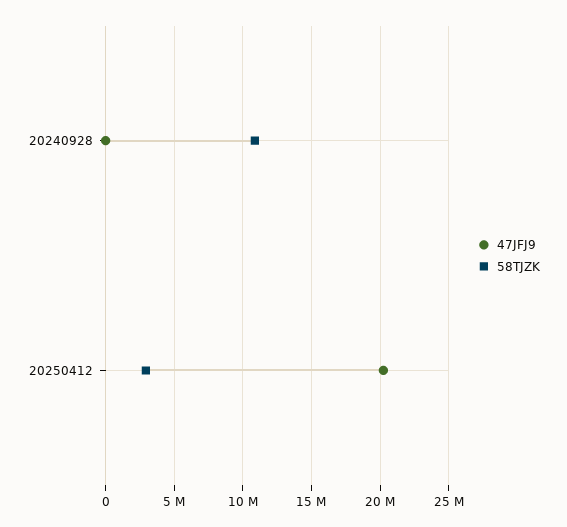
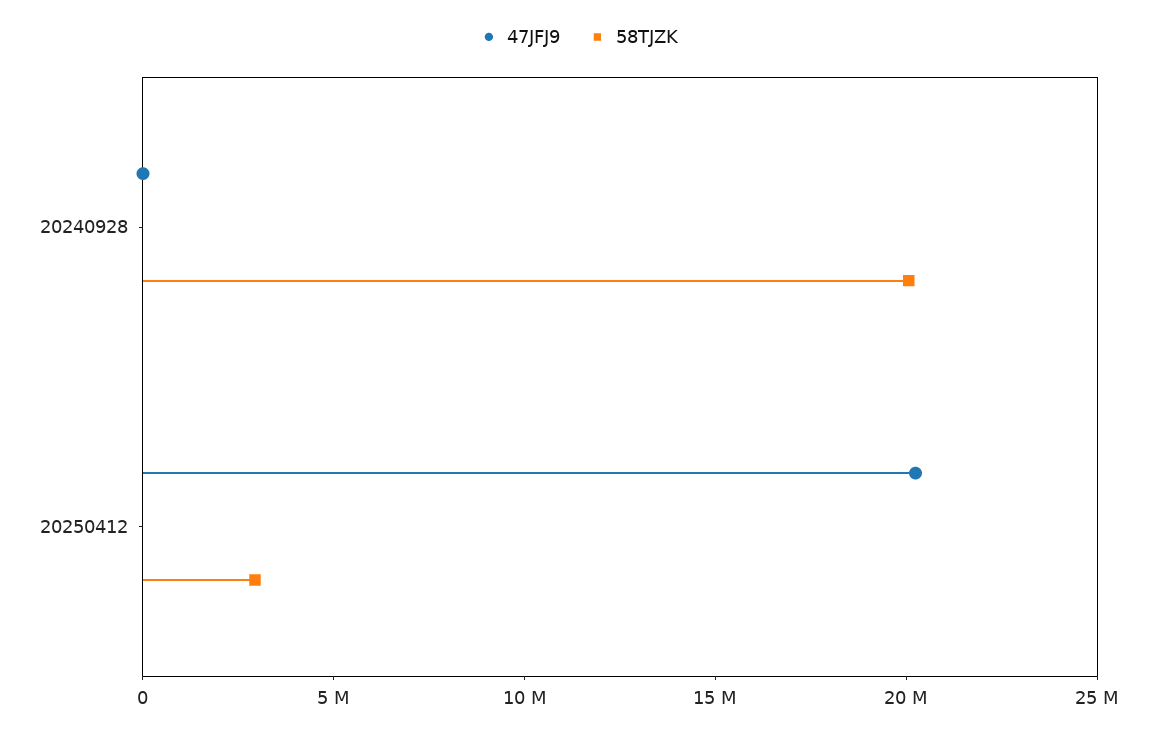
  {
    "47JFJ9": {
      "20240928": 0,
      "20250412": 20000000
    },
    "58TJZK": {
-     "20240928": 11000000,
+     "20240928": 20000000,
      "20250412": 3000000
    }
  }

